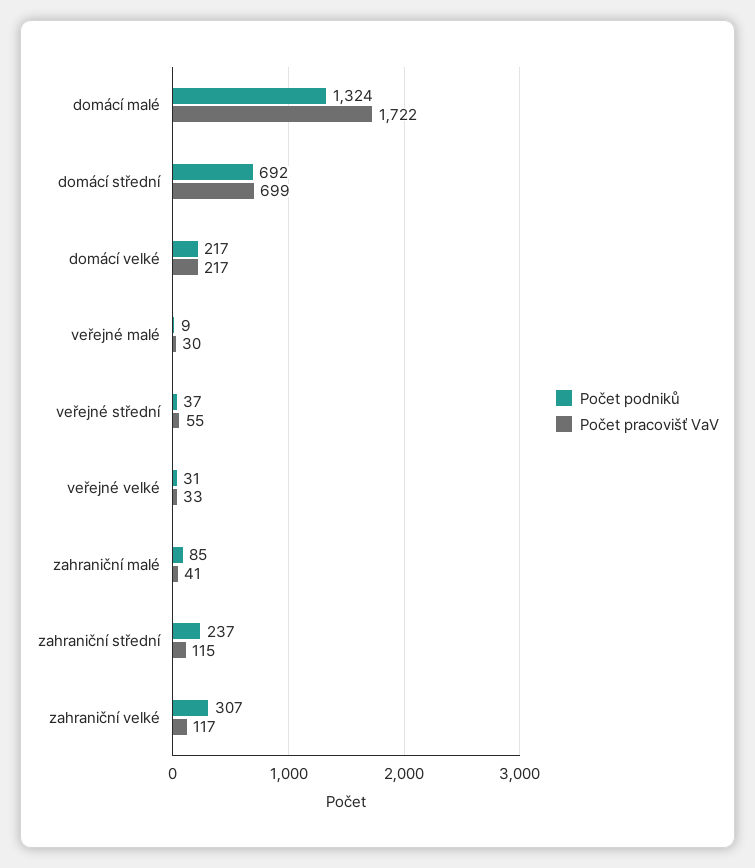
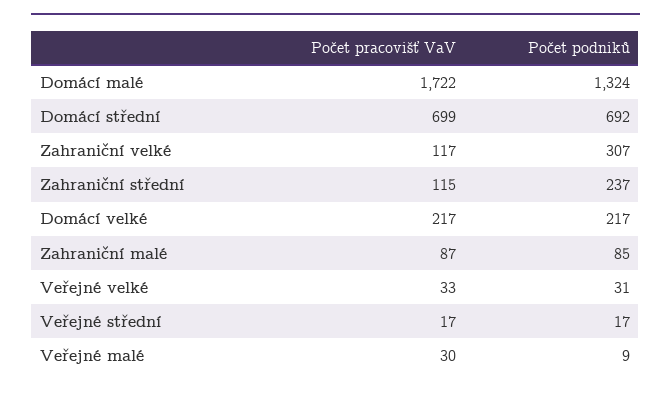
  {
    "Počet podniků": {
      "domácí malé": 1324,
      "domácí střední": 692,
      "domácí velké": 217,
      "veřejné malé": 9,
-     "veřejné střední": 37,
+     "veřejné střední": 17,
      "veřejné velké": 31,
      "zahraniční malé": 85,
      "zahraniční střední": 237,
      "zahraniční velké": 307
    },
    "Počet pracovišť VaV": {
      "domácí malé": 1722,
      "domácí střední": 699,
      "domácí velké": 217,
      "veřejné malé": 30,
-     "veřejné střední": 55,
+     "veřejné střední": 17,
      "veřejné velké": 33,
-     "zahraniční malé": 41,
+     "zahraniční malé": 87,
      "zahraniční střední": 115,
      "zahraniční velké": 117
    }
  }

